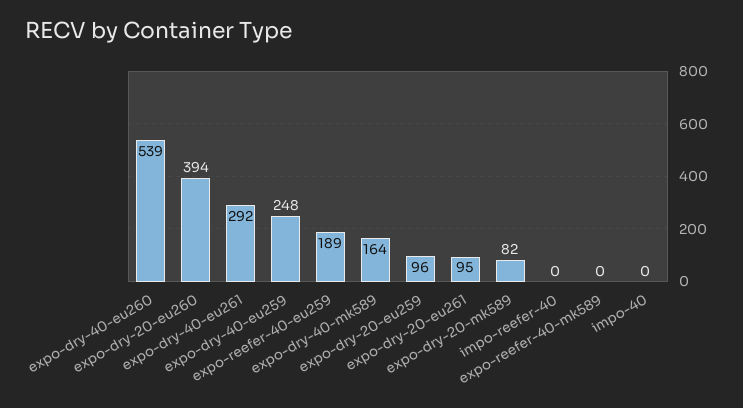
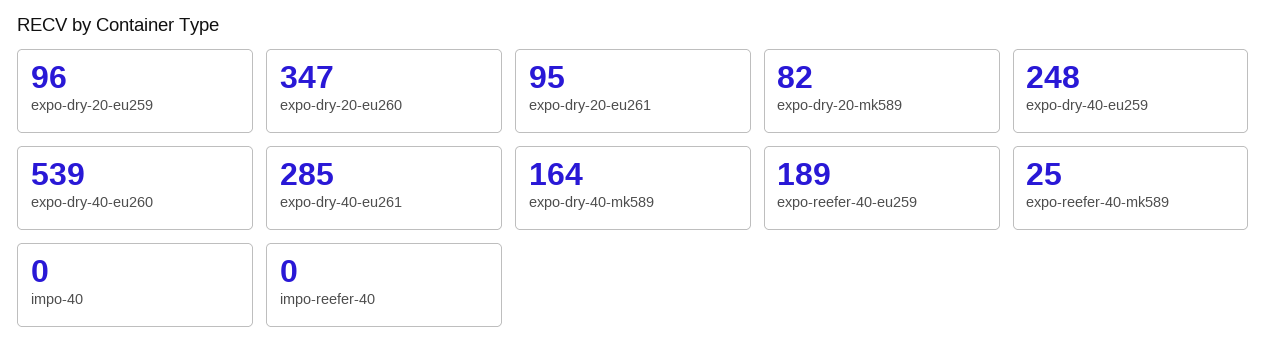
  {
    "expo-dry-40-eu260": 539,
-   "expo-dry-20-eu260": 394,
+   "expo-dry-20-eu260": 347,
-   "expo-dry-40-eu261": 292,
+   "expo-dry-40-eu261": 285,
    "expo-dry-40-eu259": 248,
    "expo-reefer-40-eu259": 189,
    "expo-dry-40-mk589": 164,
    "expo-dry-20-eu259": 96,
    "expo-dry-20-eu261": 95,
    "expo-dry-20-mk589": 82,
    "impo-reefer-40": 0,
-   "expo-reefer-40-mk589": 0,
+   "expo-reefer-40-mk589": 25,
    "impo-40": 0
  }

